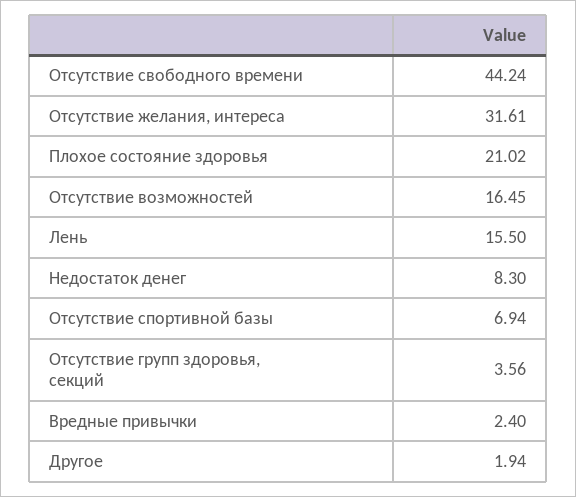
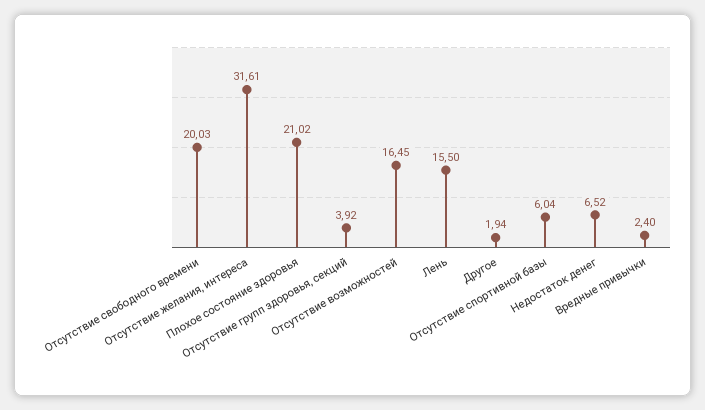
  {
-   "Отсутствие свободного времени": 44.24,
+   "Отсутствие свободного времени": 20.03,
    "Отсутствие желания, интереса": 31.61,
    "Плохое состояние здоровья": 21.02,
    "Отсутствие возможностей": 16.45,
    "Лень": 15.5,
-   "Недостаток денег": 8.3,
+   "Недостаток денег": 6.52,
-   "Отсутствие спортивной базы": 6.94,
+   "Отсутствие спортивной базы": 6.04,
-   "Отсутствие групп здоровья, секций": 3.56,
+   "Отсутствие групп здоровья, секций": 3.92,
    "Вредные привычки": 2.4,
    "Другое": 1.94
  }

